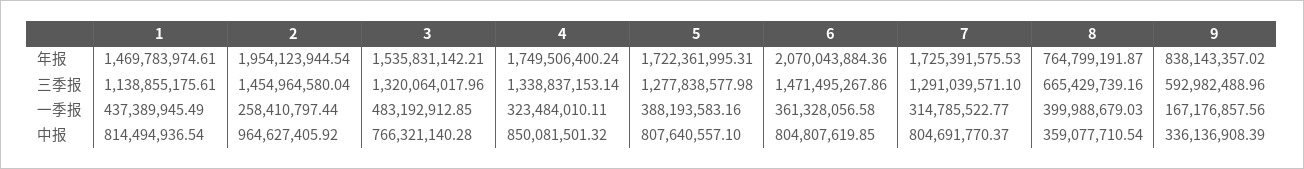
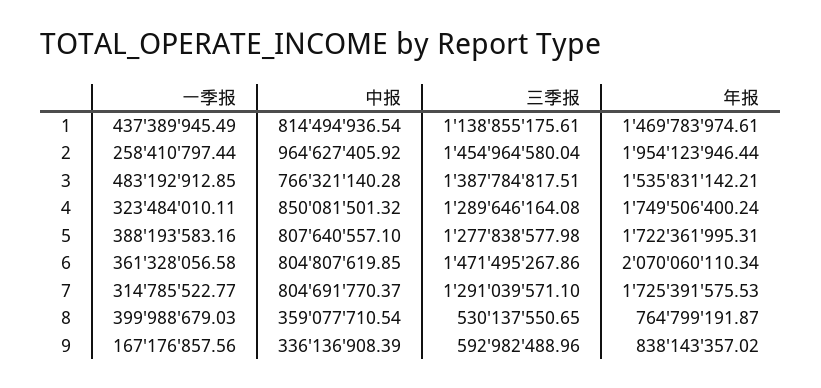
  {
    "1": {
      "年报": 1469783974.61,
      "三季报": 1138855175.61,
      "一季报": 437389945.49,
      "中报": 814494936.54
    },
    "2": {
-     "年报": 1954123944.54,
+     "年报": 1954123946.44,
      "三季报": 1454964580.04,
      "一季报": 258410797.44,
      "中报": 964627405.92
    },
    "3": {
      "年报": 1535831142.21,
-     "三季报": 1320064017.96,
+     "三季报": 1387784817.51,
      "一季报": 483192912.85,
      "中报": 766321140.28
    },
    "4": {
      "年报": 1749506400.24,
-     "三季报": 1338837153.14,
+     "三季报": 1289646164.08,
      "一季报": 323484010.11,
      "中报": 850081501.32
    },
    "5": {
      "年报": 1722361995.31,
      "三季报": 1277838577.98,
      "一季报": 388193583.16,
      "中报": 807640557.1
    },
    "6": {
-     "年报": 2070043884.36,
+     "年报": 2070060110.34,
      "三季报": 1471495267.86,
      "一季报": 361328056.58,
      "中报": 804807619.85
    },
    "7": {
      "年报": 1725391575.53,
      "三季报": 1291039571.1,
      "一季报": 314785522.77,
      "中报": 804691770.37
    },
    "8": {
      "年报": 764799191.87,
-     "三季报": 665429739.16,
+     "三季报": 530137550.65,
      "一季报": 399988679.03,
      "中报": 359077710.54
    },
    "9": {
      "年报": 838143357.02,
      "三季报": 592982488.96,
      "一季报": 167176857.56,
      "中报": 336136908.39
    }
  }

